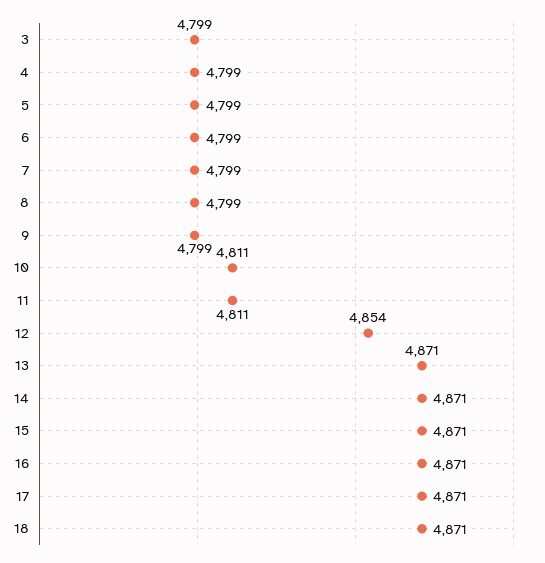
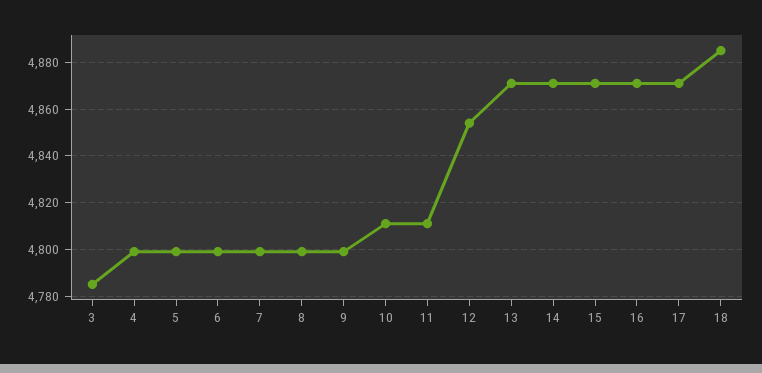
  {
-   "3": 4799,
+   "3": 4785,
    "4": 4799,
    "5": 4799,
    "6": 4799,
    "7": 4799,
    "8": 4799,
    "9": 4799,
    "10": 4811,
    "11": 4811,
    "12": 4854,
    "13": 4871,
    "14": 4871,
    "15": 4871,
    "16": 4871,
    "17": 4871,
-   "18": 4871
+   "18": 4885
  }

